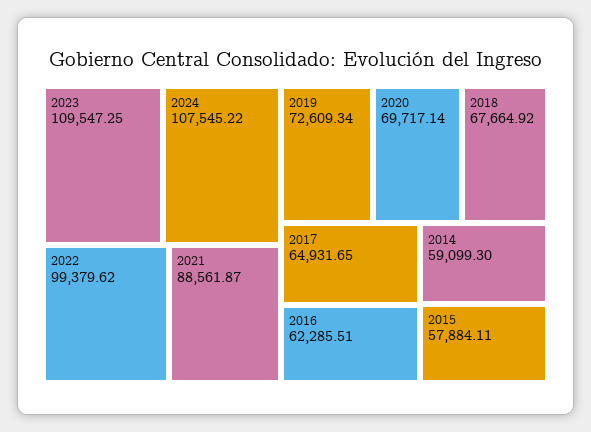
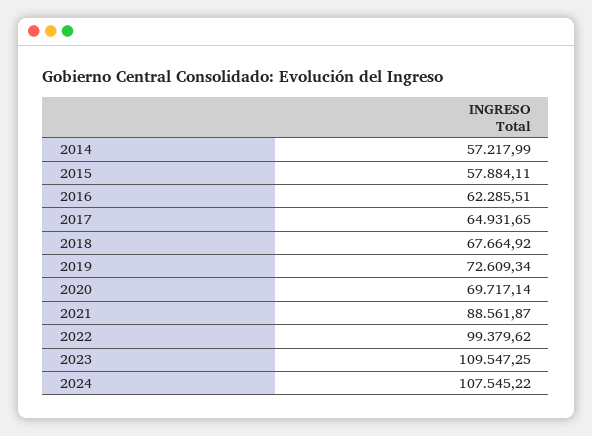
  {
    "2023": 109547.25,
    "2024": 107545.22,
    "2022": 99379.62,
    "2021": 88561.87,
    "2019": 72609.34,
    "2020": 69717.14,
    "2018": 67664.92,
    "2017": 64931.65,
    "2016": 62285.51,
-   "2014": 59099.3,
+   "2014": 57217.99,
    "2015": 57884.11
  }

